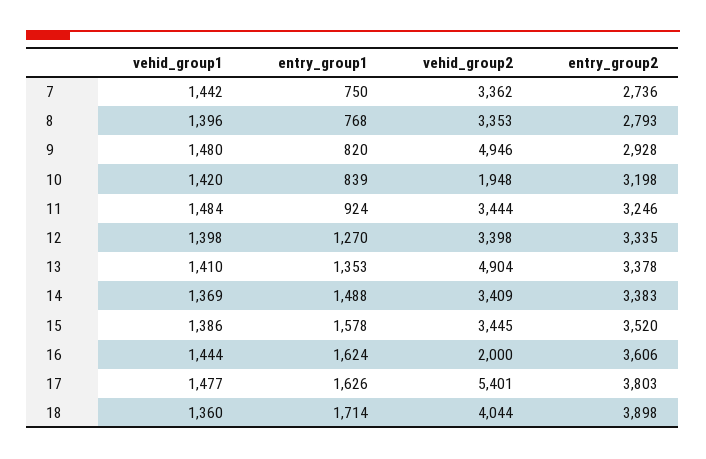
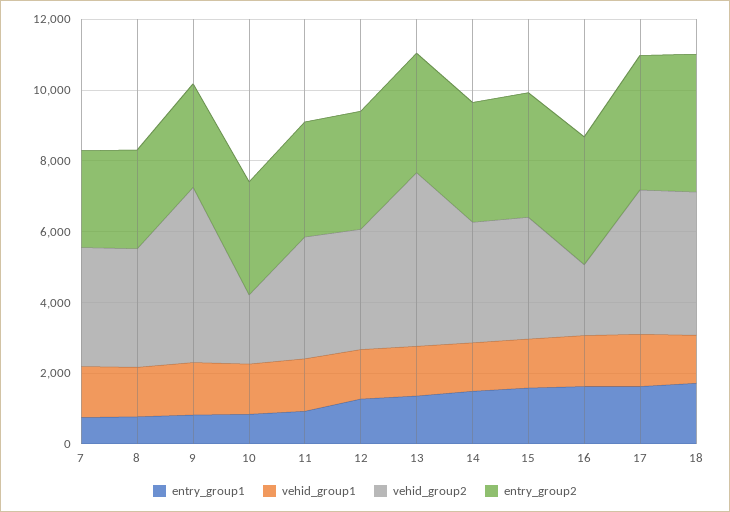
  {
    "vehid_group1": {
      "7": 1442,
      "8": 1396,
      "9": 1480,
      "10": 1420,
      "11": 1484,
      "12": 1398,
      "13": 1410,
      "14": 1369,
      "15": 1386,
      "16": 1444,
      "17": 1477,
      "18": 1360
    },
    "entry_group1": {
      "7": 750,
      "8": 768,
      "9": 820,
      "10": 839,
      "11": 924,
      "12": 1270,
      "13": 1353,
      "14": 1488,
      "15": 1578,
      "16": 1624,
      "17": 1626,
      "18": 1714
    },
    "vehid_group2": {
      "7": 3362,
      "8": 3353,
      "9": 4946,
      "10": 1948,
      "11": 3444,
      "12": 3398,
      "13": 4904,
      "14": 3409,
      "15": 3445,
      "16": 2000,
-     "17": 5401,
+     "17": 4000,
      "18": 4044
    },
    "entry_group2": {
      "7": 2736,
      "8": 2793,
      "9": 2928,
      "10": 3198,
      "11": 3246,
      "12": 3335,
      "13": 3378,
      "14": 3383,
      "15": 3520,
      "16": 3606,
      "17": 3803,
      "18": 3898
    }
  }

